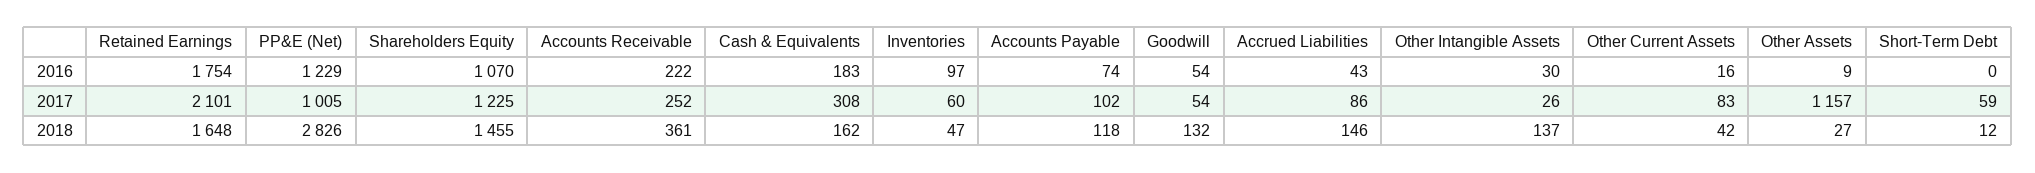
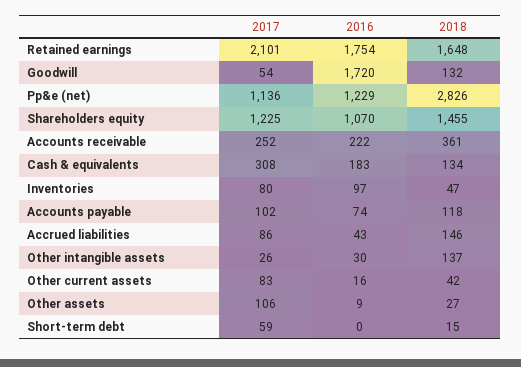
  {
    "Retained Earnings": {
      "2016": 1754,
      "2017": 2101,
      "2018": 1648
    },
    "PP&E (Net)": {
      "2016": 1229,
-     "2017": 1005,
+     "2017": 1136,
      "2018": 2826
    },
    "Shareholders Equity": {
      "2016": 1070,
      "2017": 1225,
      "2018": 1455
    },
    "Accounts Receivable": {
      "2016": 222,
      "2017": 252,
      "2018": 361
    },
    "Cash & Equivalents": {
      "2016": 183,
      "2017": 308,
-     "2018": 162
+     "2018": 134
    },
    "Inventories": {
      "2016": 97,
-     "2017": 60,
+     "2017": 80,
      "2018": 47
    },
    "Accounts Payable": {
      "2016": 74,
      "2017": 102,
      "2018": 118
    },
    "Goodwill": {
-     "2016": 54,
+     "2016": 1720,
      "2017": 54,
      "2018": 132
    },
    "Accrued Liabilities": {
      "2016": 43,
      "2017": 86,
      "2018": 146
    },
    "Other Intangible Assets": {
      "2016": 30,
      "2017": 26,
      "2018": 137
    },
    "Other Current Assets": {
      "2016": 16,
      "2017": 83,
      "2018": 42
    },
    "Other Assets": {
      "2016": 9,
-     "2017": 1157,
+     "2017": 106,
      "2018": 27
    },
    "Short-Term Debt": {
      "2016": 0,
      "2017": 59,
-     "2018": 12
+     "2018": 15
    }
  }

